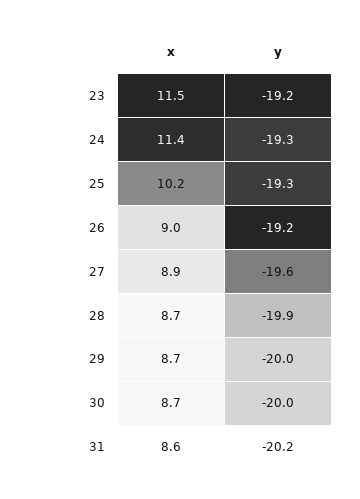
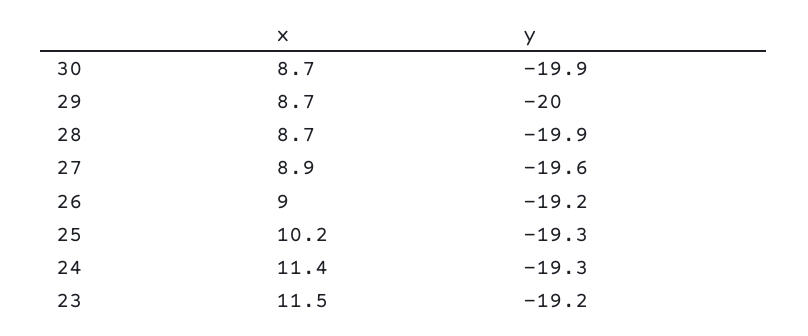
  {
    "x": {
      "23": 11.5,
      "24": 11.4,
      "25": 10.2,
      "26": 9,
      "27": 8.9,
      "28": 8.7,
      "29": 8.7,
-     "30": 8.7,
+     "30": 8.7
-     "31": 8.6
    },
    "y": {
      "23": -19.2,
      "24": -19.3,
      "25": -19.3,
      "26": -19.2,
      "27": -19.6,
      "28": -19.9,
      "29": -20,
-     "30": -20,
+     "30": -19.9
-     "31": -20.2
    }
  }

